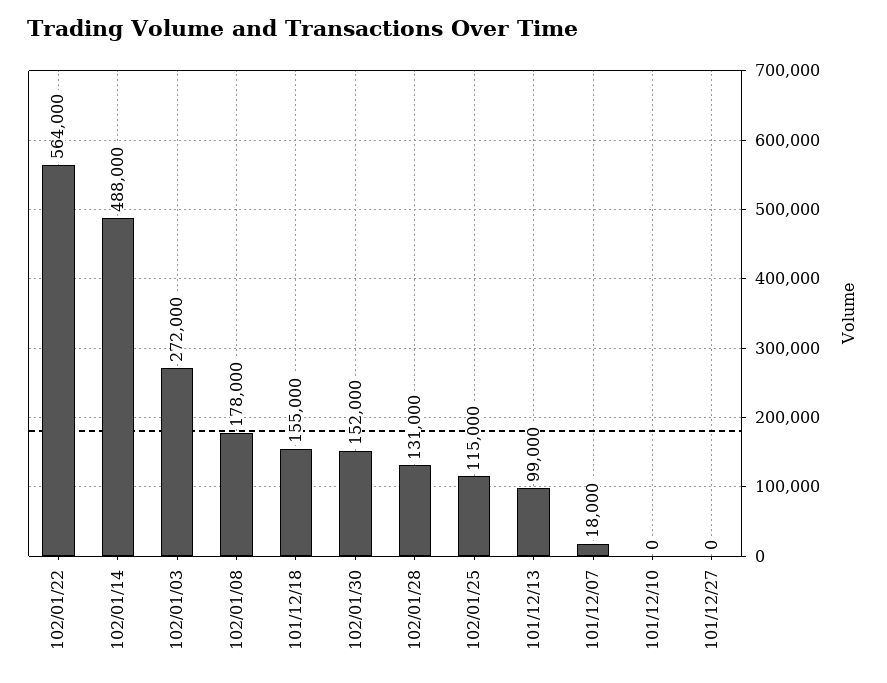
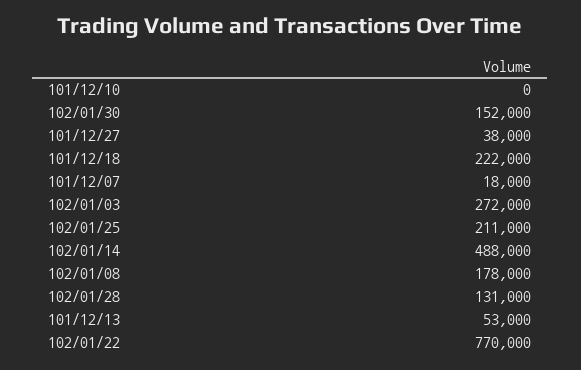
  {
-   "102/01/22": 564000,
+   "102/01/22": 770000,
    "102/01/14": 488000,
    "102/01/03": 272000,
    "102/01/08": 178000,
-   "101/12/18": 155000,
+   "101/12/18": 222000,
    "102/01/30": 152000,
    "102/01/28": 131000,
-   "102/01/25": 115000,
+   "102/01/25": 211000,
-   "101/12/13": 99000,
+   "101/12/13": 53000,
    "101/12/07": 18000,
    "101/12/10": 0,
-   "101/12/27": 0
+   "101/12/27": 38000
  }

